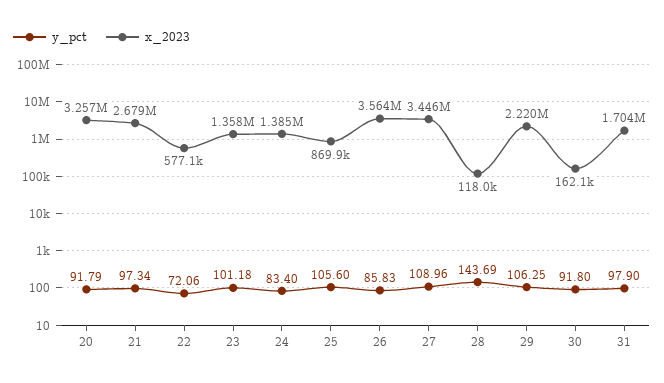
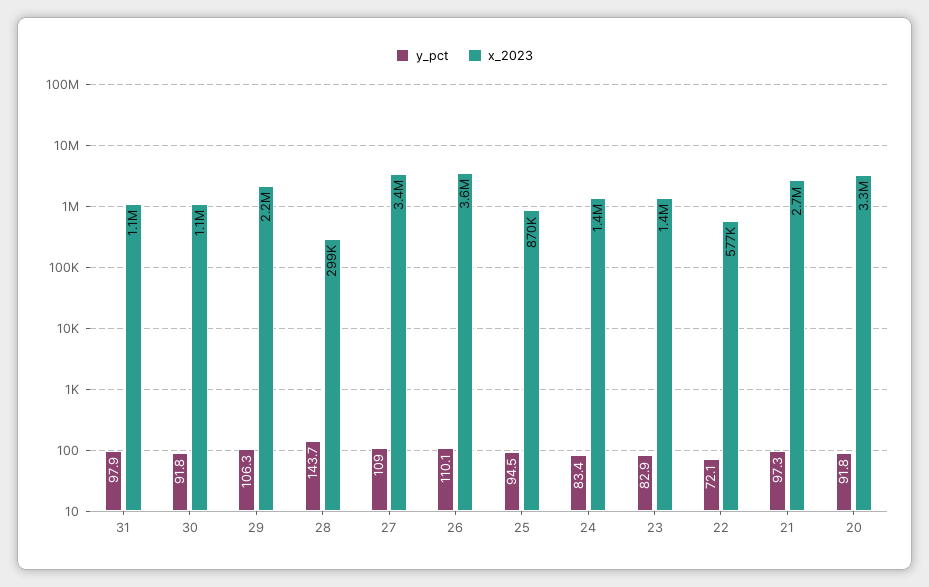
  {
    "y_pct": {
      "20": 91.79,
      "21": 97.34,
      "22": 72.06,
-     "23": 101.18,
+     "23": 82.9,
      "24": 83.4,
-     "25": 105.6,
+     "25": 94.5,
-     "26": 85.83,
+     "26": 110.1,
      "27": 108.96,
      "28": 143.69,
      "29": 106.25,
      "30": 91.8,
      "31": 97.9
    },
    "x_2023": {
      "20": 3257000,
      "21": 2679000,
      "22": 577100,
      "23": 1358000,
      "24": 1385000,
      "25": 869900,
      "26": 3564000,
      "27": 3446000,
-     "28": 118000,
+     "28": 299000,
      "29": 2220000,
-     "30": 162100,
+     "30": 1100000,
-     "31": 1704000
+     "31": 1100000
    }
  }

